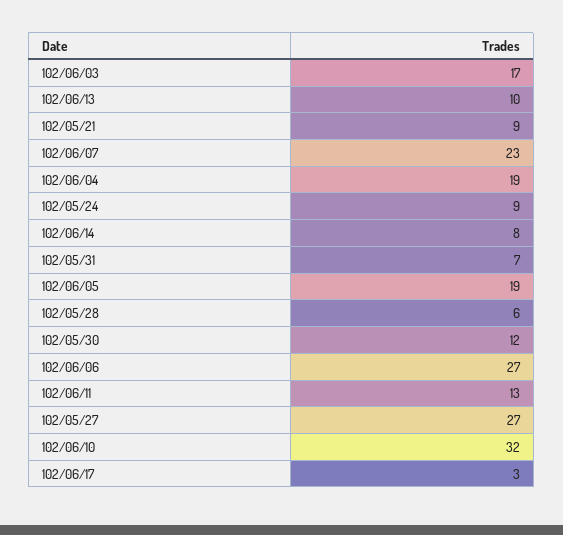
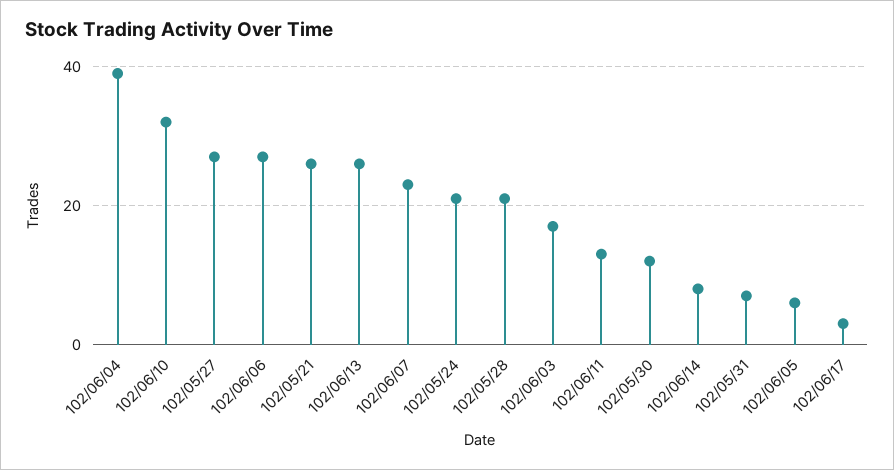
  {
    "102/06/03": 17,
-   "102/06/13": 10,
+   "102/06/13": 25,
-   "102/05/21": 9,
+   "102/05/21": 25,
    "102/06/07": 23,
-   "102/06/04": 19,
+   "102/06/04": 40,
-   "102/05/24": 9,
+   "102/05/24": 20,
    "102/06/14": 8,
    "102/05/31": 7,
-   "102/06/05": 19,
+   "102/06/05": 5,
-   "102/05/28": 6,
+   "102/05/28": 20,
    "102/05/30": 12,
    "102/06/06": 27,
    "102/06/11": 13,
    "102/05/27": 27,
    "102/06/10": 32,
    "102/06/17": 3
  }

